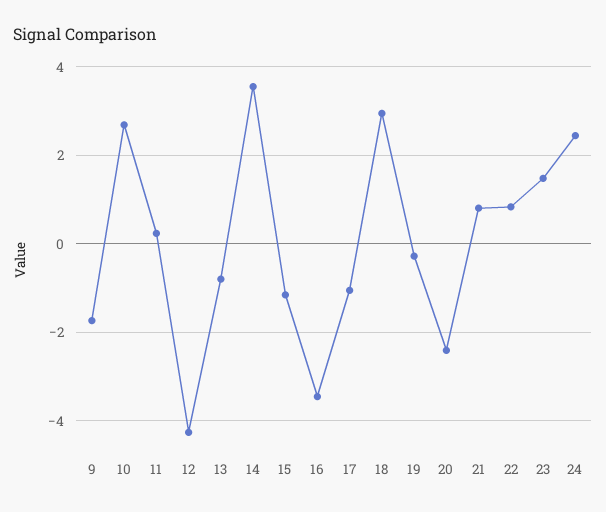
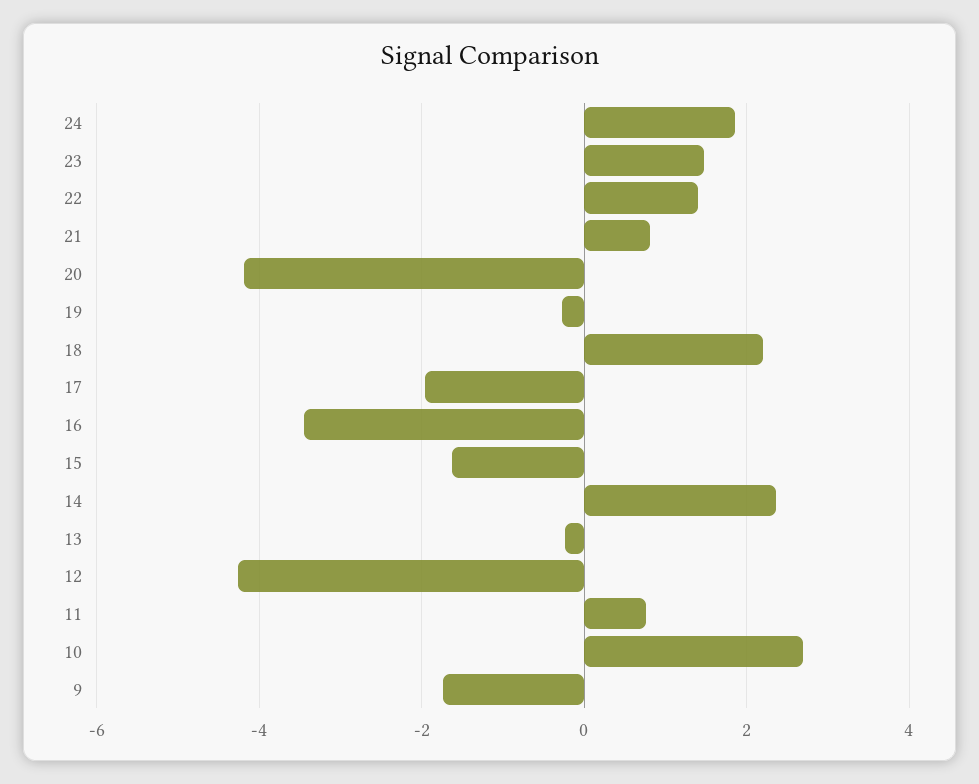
  {
    "9": -1.8,
    "10": 2.6,
-   "11": 0.2,
+   "11": 0.8,
    "12": -4.2,
-   "13": -0.8,
+   "13": -0.2,
-   "14": 3.6,
+   "14": 2.4,
-   "15": -1.2,
+   "15": -1.6,
    "16": -3.4,
-   "17": -1,
+   "17": -2,
-   "18": 3,
+   "18": 2.2,
    "19": -0.2,
-   "20": -2.4,
+   "20": -4.2,
    "21": 0.8,
-   "22": 0.8,
+   "22": 1.4,
    "23": 1.4,
-   "24": 2.4
+   "24": 1.8
  }

